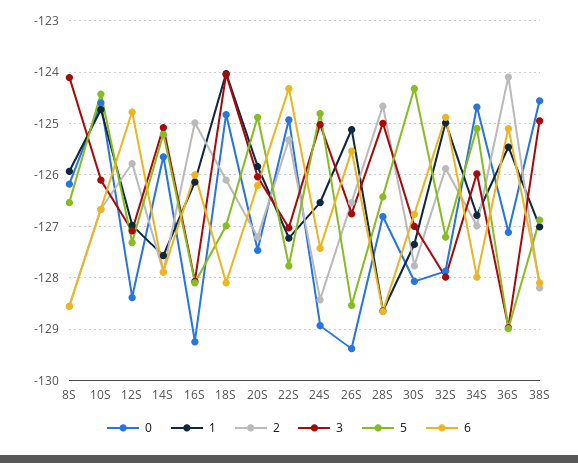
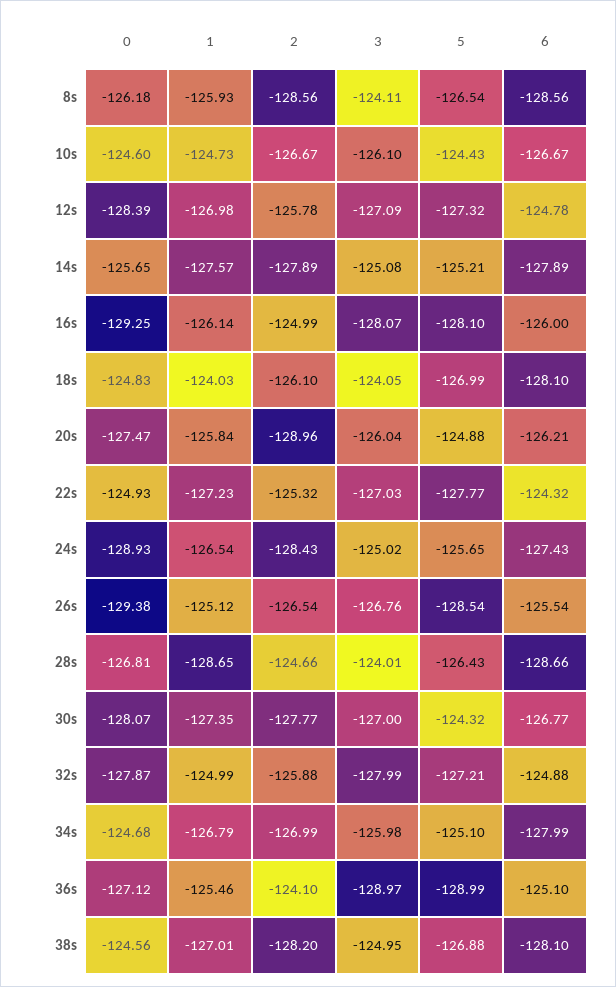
  {
    "0": {
      "8S": -126.18,
      "10S": -124.6,
      "12S": -128.39,
      "14S": -125.65,
      "16S": -129.25,
      "18S": -124.83,
      "20S": -127.47,
      "22S": -124.93,
      "24S": -128.93,
      "26S": -129.38,
      "28S": -126.81,
      "30S": -128.07,
      "32S": -127.87,
      "34S": -124.68,
      "36S": -127.12,
      "38S": -124.56
    },
    "1": {
      "8S": -125.93,
      "10S": -124.73,
      "12S": -126.98,
      "14S": -127.57,
      "16S": -126.14,
      "18S": -124.03,
      "20S": -125.84,
      "22S": -127.23,
      "24S": -126.54,
      "26S": -125.12,
      "28S": -128.65,
      "30S": -127.35,
      "32S": -124.99,
      "34S": -126.79,
      "36S": -125.46,
      "38S": -127.01
    },
    "2": {
      "8S": -128.56,
      "10S": -126.67,
      "12S": -125.78,
      "14S": -127.89,
      "16S": -124.99,
      "18S": -126.1,
-     "20S": -127.2,
+     "20S": -128.96,
      "22S": -125.32,
      "24S": -128.43,
      "26S": -126.54,
      "28S": -124.66,
      "30S": -127.77,
      "32S": -125.88,
      "34S": -126.99,
      "36S": -124.1,
      "38S": -128.2
    },
    "3": {
      "8S": -124.11,
      "10S": -126.1,
      "12S": -127.09,
      "14S": -125.08,
      "16S": -128.07,
      "18S": -124.05,
      "20S": -126.04,
      "22S": -127.03,
      "24S": -125.02,
      "26S": -126.76,
-     "28S": -125,
+     "28S": -124.01,
      "30S": -127,
      "32S": -127.99,
      "34S": -125.98,
      "36S": -128.97,
      "38S": -124.95
    },
    "5": {
      "8S": -126.54,
      "10S": -124.43,
      "12S": -127.32,
      "14S": -125.21,
      "16S": -128.1,
      "18S": -126.99,
      "20S": -124.88,
      "22S": -127.77,
-     "24S": -124.8,
+     "24S": -125.65,
      "26S": -128.54,
      "28S": -126.43,
      "30S": -124.32,
      "32S": -127.21,
      "34S": -125.1,
      "36S": -128.99,
      "38S": -126.88
    },
    "6": {
      "8S": -128.56,
      "10S": -126.67,
      "12S": -124.78,
      "14S": -127.89,
      "16S": -126,
      "18S": -128.1,
      "20S": -126.21,
      "22S": -124.32,
      "24S": -127.43,
      "26S": -125.54,
      "28S": -128.66,
      "30S": -126.77,
      "32S": -124.88,
      "34S": -127.99,
      "36S": -125.1,
      "38S": -128.1
    }
  }

